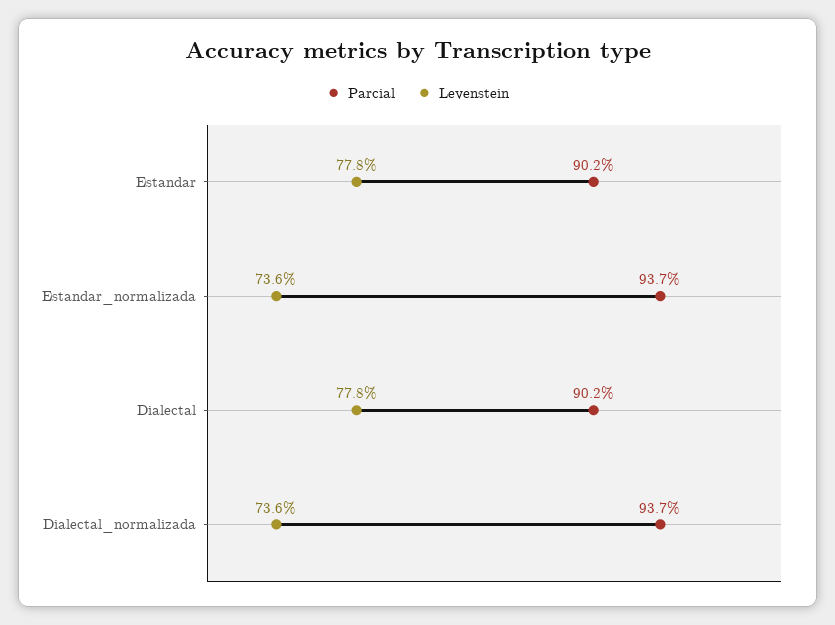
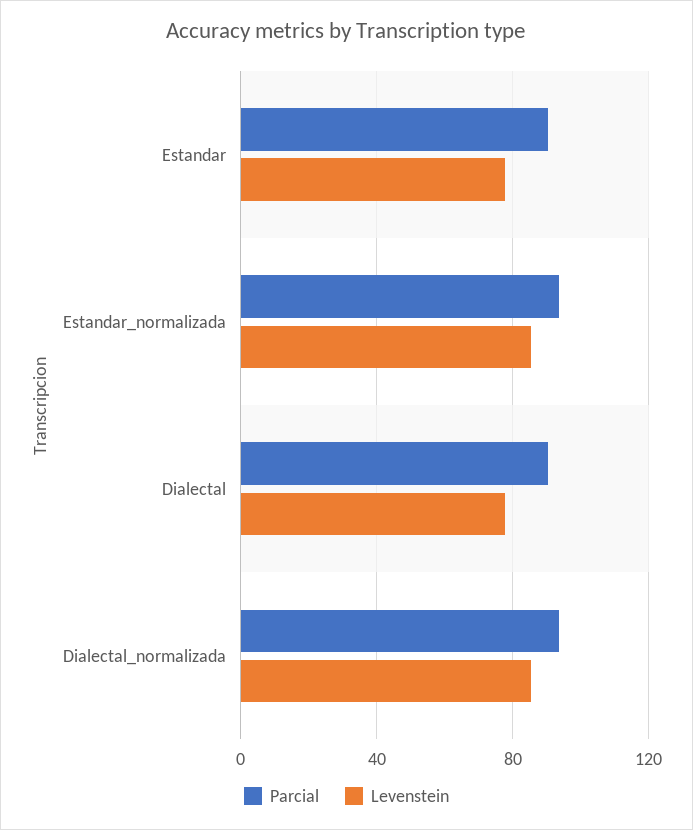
  {
    "Parcial": {
      "Estandar": 90.2,
      "Estandar_normalizada": 93.7,
      "Dialectal": 90.2,
      "Dialectal_normalizada": 93.7
    },
    "Levenstein": {
      "Estandar": 77.8,
-     "Estandar_normalizada": 73.6,
+     "Estandar_normalizada": 85,
      "Dialectal": 77.8,
-     "Dialectal_normalizada": 73.6
+     "Dialectal_normalizada": 85
    }
  }

